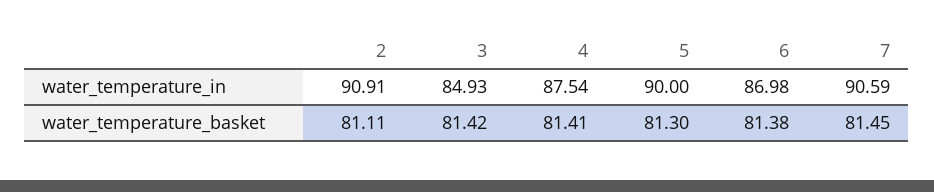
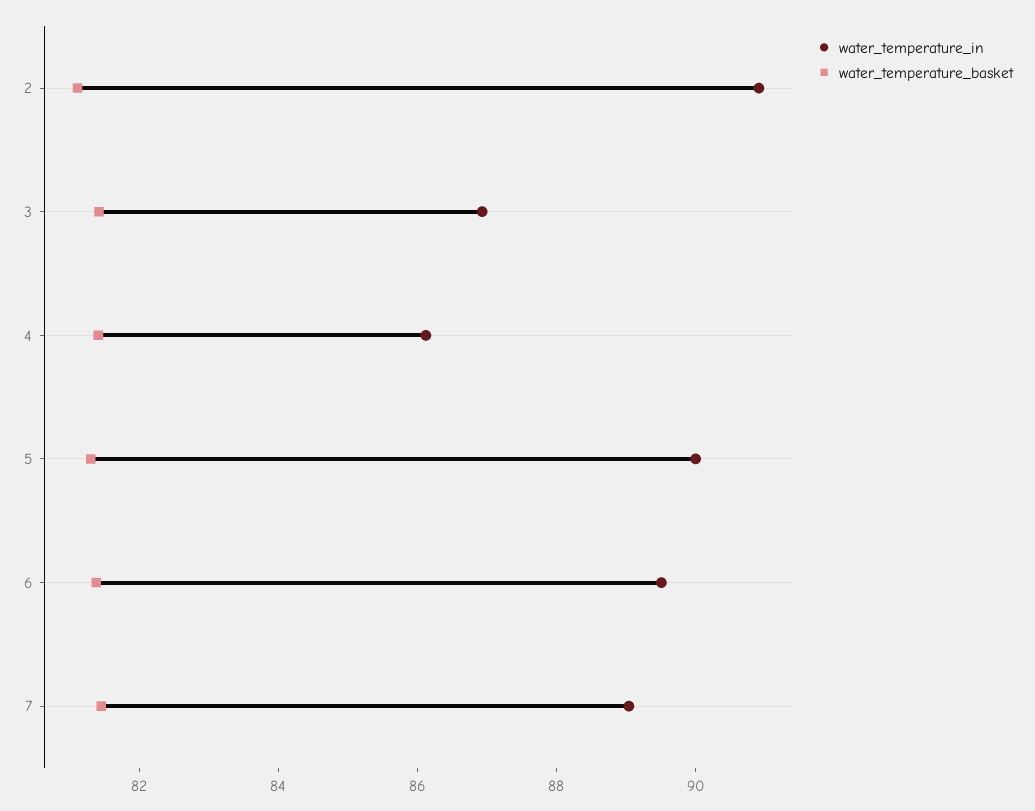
  {
    "water_temperature_in": {
      "2": 90.91,
-     "3": 84.93,
+     "3": 87,
-     "4": 87.54,
+     "4": 86,
      "5": 90,
-     "6": 86.98,
+     "6": 89.5,
-     "7": 90.59
+     "7": 89
    },
    "water_temperature_basket": {
      "2": 81.11,
      "3": 81.42,
      "4": 81.41,
      "5": 81.3,
      "6": 81.38,
      "7": 81.45
    }
  }

